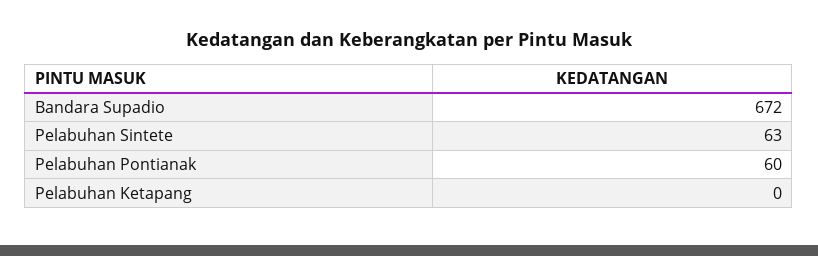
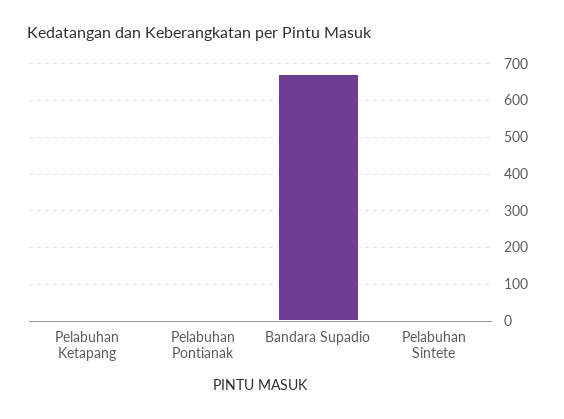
  {
    "Bandara Supadio": 672,
-   "Pelabuhan Sintete": 63,
+   "Pelabuhan Sintete": 0,
-   "Pelabuhan Pontianak": 60,
+   "Pelabuhan Pontianak": 0,
    "Pelabuhan Ketapang": 0
  }

